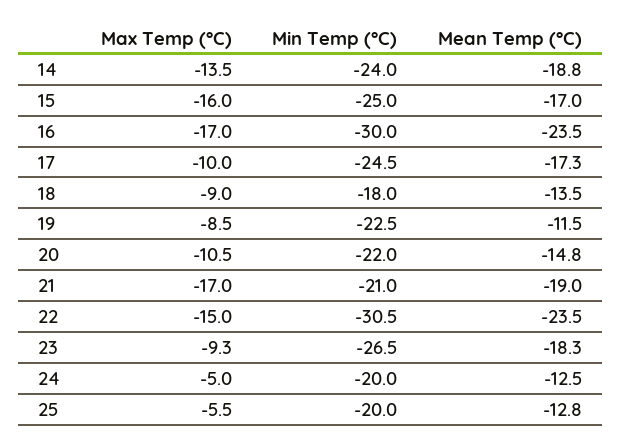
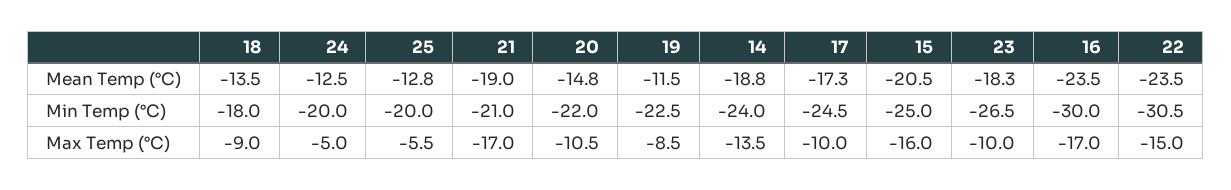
  {
    "Max Temp (°C)": {
      "14": -13.5,
      "15": -16,
      "16": -17,
      "17": -10,
      "18": -9,
      "19": -8.5,
      "20": -10.5,
      "21": -17,
      "22": -15,
-     "23": -9.3,
+     "23": -10,
      "24": -5,
      "25": -5.5
    },
    "Min Temp (°C)": {
      "14": -24,
      "15": -25,
      "16": -30,
      "17": -24.5,
      "18": -18,
      "19": -22.5,
      "20": -22,
      "21": -21,
      "22": -30.5,
      "23": -26.5,
      "24": -20,
      "25": -20
    },
    "Mean Temp (°C)": {
      "14": -18.8,
-     "15": -17,
+     "15": -20.5,
      "16": -23.5,
      "17": -17.3,
      "18": -13.5,
      "19": -11.5,
      "20": -14.8,
      "21": -19,
      "22": -23.5,
      "23": -18.3,
      "24": -12.5,
      "25": -12.8
    }
  }

